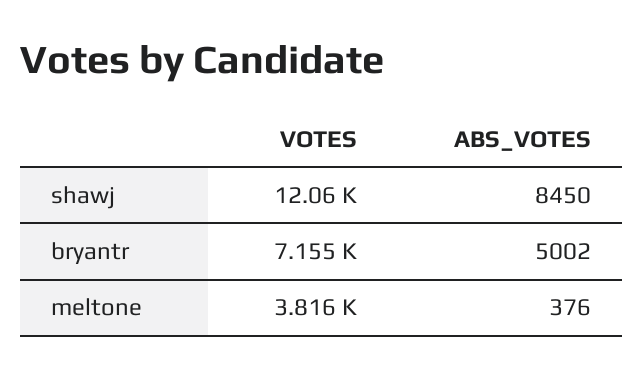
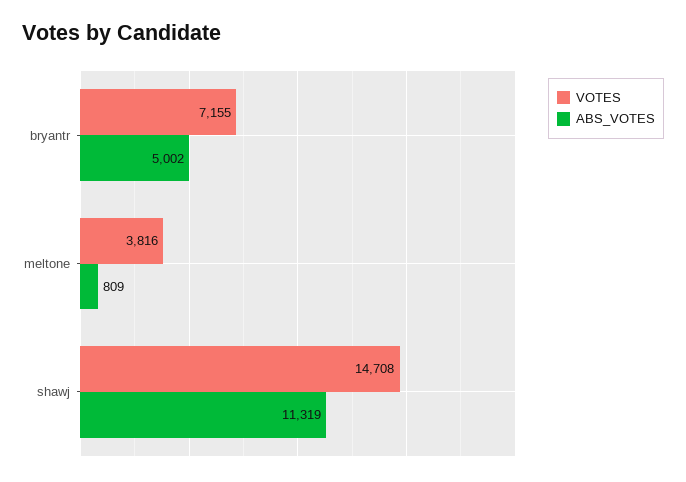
  {
    "VOTES": {
-     "shawj": 12060,
+     "shawj": 14708,
      "bryantr": 7155,
      "meltone": 3816
    },
    "ABS_VOTES": {
-     "shawj": 8450,
+     "shawj": 11319,
      "bryantr": 5002,
-     "meltone": 376
+     "meltone": 809
    }
  }

